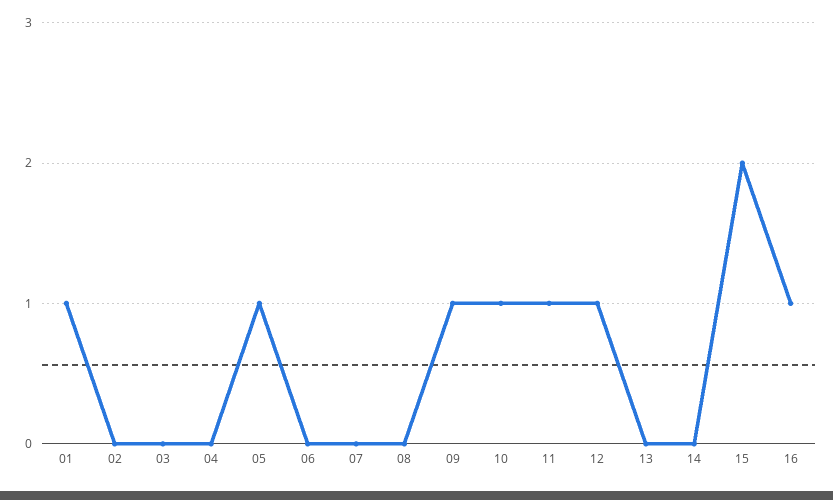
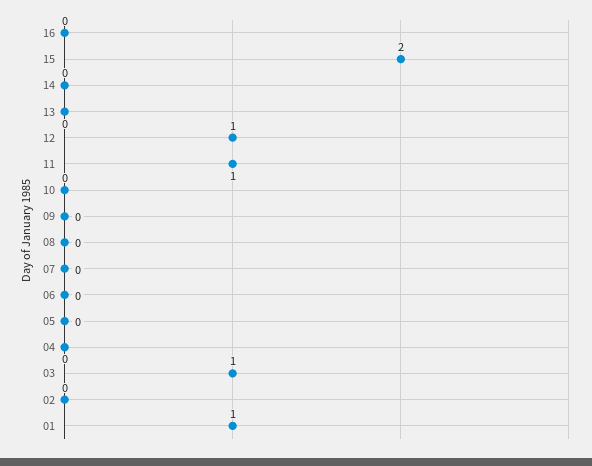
  {
    "01": 1,
    "02": 0,
-   "03": 0,
+   "03": 1,
    "04": 0,
-   "05": 1,
+   "05": 0,
    "06": 0,
    "07": 0,
    "08": 0,
-   "09": 1,
+   "09": 0,
-   "10": 1,
+   "10": 0,
    "11": 1,
    "12": 1,
    "13": 0,
    "14": 0,
    "15": 2,
-   "16": 1
+   "16": 0
  }

